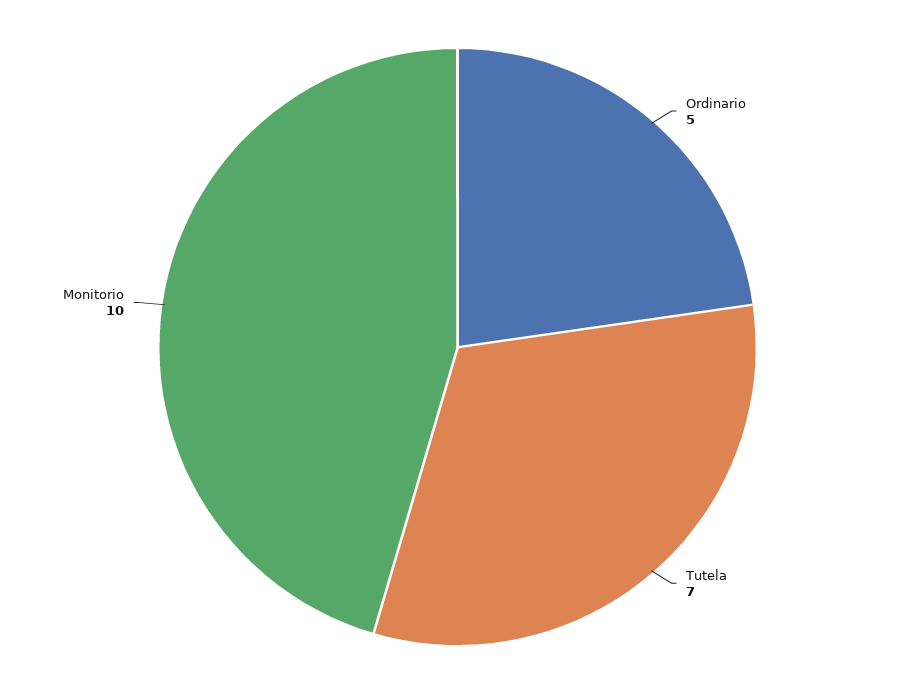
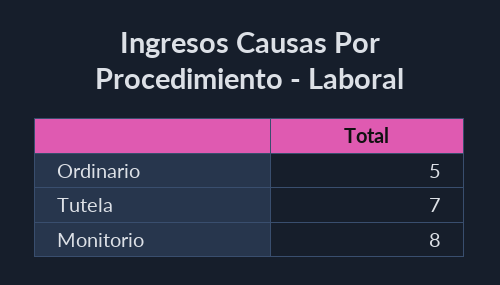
  {
    "Ordinario": 5,
    "Tutela": 7,
-   "Monitorio": 10
+   "Monitorio": 8
  }

